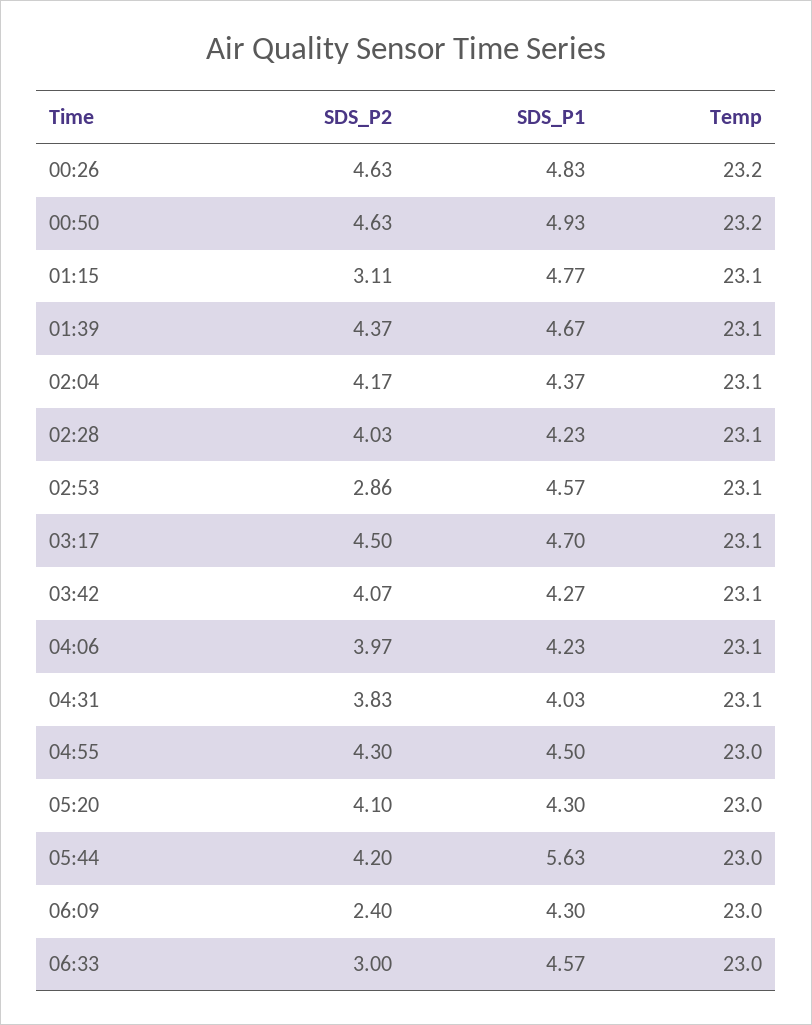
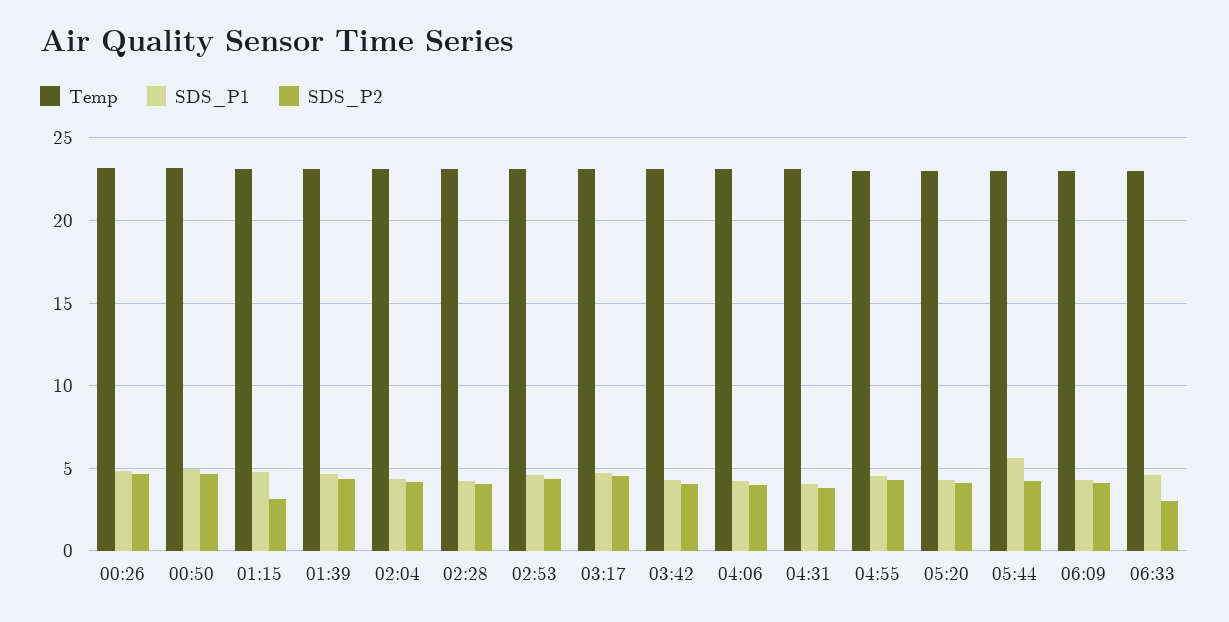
  {
    "SDS_P2": {
      "00:26": 4.63,
      "00:50": 4.63,
      "01:15": 3.11,
      "01:39": 4.37,
      "02:04": 4.17,
      "02:28": 4.03,
-     "02:53": 2.86,
+     "02:53": 4.5,
      "03:17": 4.5,
      "03:42": 4.07,
      "04:06": 3.97,
      "04:31": 3.83,
      "04:55": 4.3,
      "05:20": 4.1,
      "05:44": 4.2,
-     "06:09": 2.4,
+     "06:09": 4,
      "06:33": 3
    },
    "SDS_P1": {
      "00:26": 4.83,
      "00:50": 4.93,
      "01:15": 4.77,
      "01:39": 4.67,
      "02:04": 4.37,
      "02:28": 4.23,
      "02:53": 4.57,
      "03:17": 4.7,
      "03:42": 4.27,
      "04:06": 4.23,
      "04:31": 4.03,
      "04:55": 4.5,
      "05:20": 4.3,
      "05:44": 5.63,
      "06:09": 4.3,
      "06:33": 4.57
    },
    "Temp": {
      "00:26": 23.2,
      "00:50": 23.2,
      "01:15": 23.1,
      "01:39": 23.1,
      "02:04": 23.1,
      "02:28": 23.1,
      "02:53": 23.1,
      "03:17": 23.1,
      "03:42": 23.1,
      "04:06": 23.1,
      "04:31": 23.1,
      "04:55": 23,
      "05:20": 23,
      "05:44": 23,
      "06:09": 23,
      "06:33": 23
    }
  }

